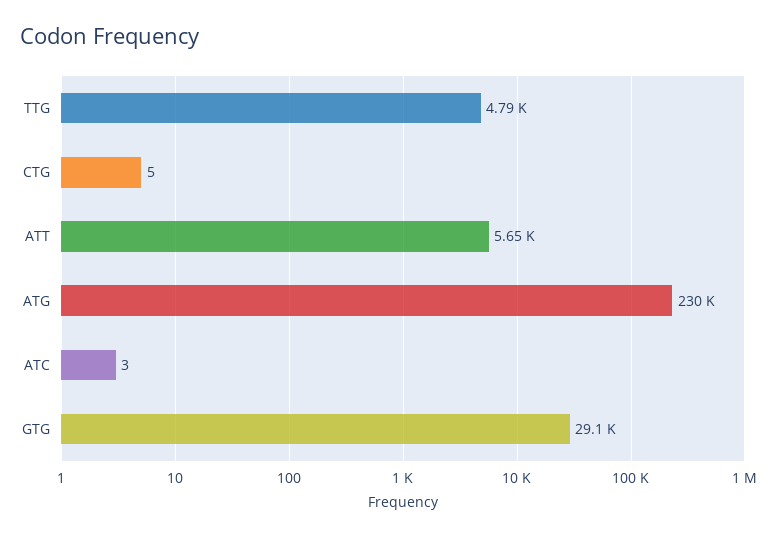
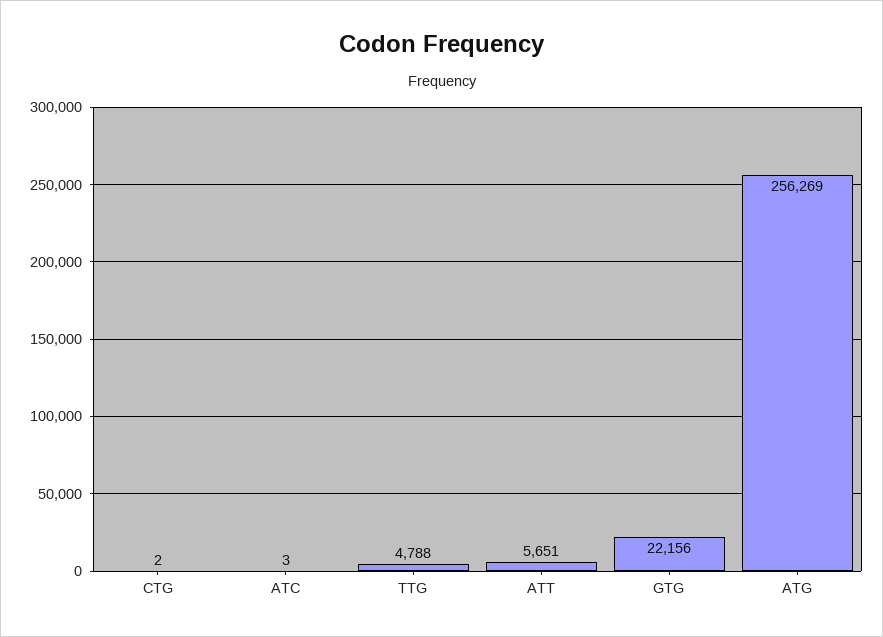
  {
    "TTG": 4788,
-   "CTG": 5,
+   "CTG": 2,
    "ATT": 5651,
-   "ATG": 230000,
+   "ATG": 256269,
    "ATC": 3,
-   "GTG": 29100
+   "GTG": 22156
  }

